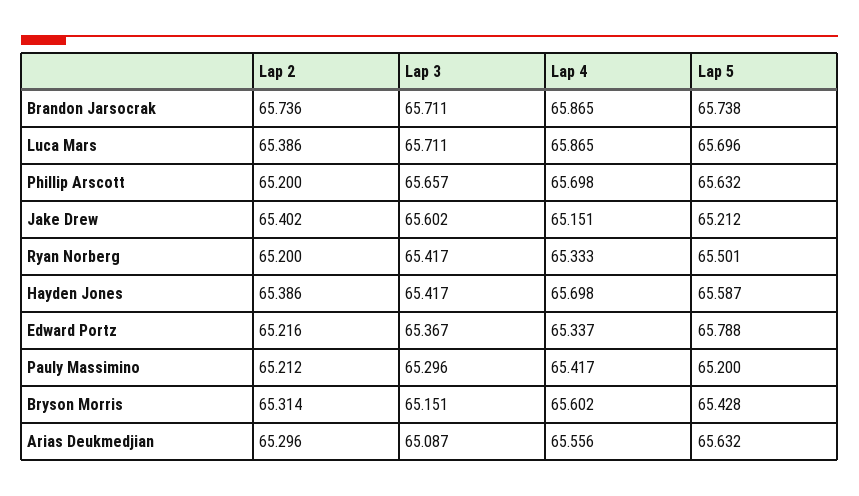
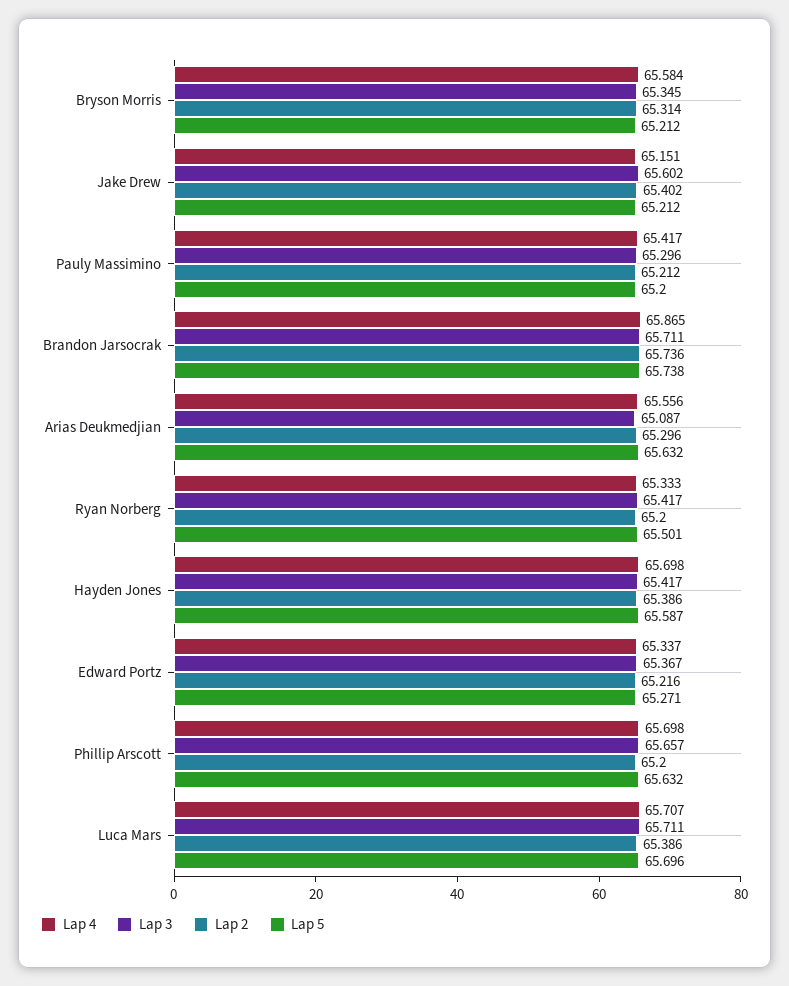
  {
    "Lap 2": {
      "Brandon Jarsocrak": 65.736,
      "Luca Mars": 65.386,
      "Phillip Arscott": 65.2,
      "Jake Drew": 65.402,
      "Ryan Norberg": 65.2,
      "Hayden Jones": 65.386,
      "Edward Portz": 65.216,
      "Pauly Massimino": 65.212,
      "Bryson Morris": 65.314,
      "Arias Deukmedjian": 65.296
    },
    "Lap 3": {
      "Brandon Jarsocrak": 65.711,
      "Luca Mars": 65.711,
      "Phillip Arscott": 65.657,
      "Jake Drew": 65.602,
      "Ryan Norberg": 65.417,
      "Hayden Jones": 65.417,
      "Edward Portz": 65.367,
      "Pauly Massimino": 65.296,
-     "Bryson Morris": 65.151,
+     "Bryson Morris": 65.345,
      "Arias Deukmedjian": 65.087
    },
    "Lap 4": {
      "Brandon Jarsocrak": 65.865,
-     "Luca Mars": 65.865,
+     "Luca Mars": 65.707,
      "Phillip Arscott": 65.698,
      "Jake Drew": 65.151,
      "Ryan Norberg": 65.333,
      "Hayden Jones": 65.698,
      "Edward Portz": 65.337,
      "Pauly Massimino": 65.417,
-     "Bryson Morris": 65.602,
+     "Bryson Morris": 65.584,
      "Arias Deukmedjian": 65.556
    },
    "Lap 5": {
      "Brandon Jarsocrak": 65.738,
      "Luca Mars": 65.696,
      "Phillip Arscott": 65.632,
      "Jake Drew": 65.212,
      "Ryan Norberg": 65.501,
      "Hayden Jones": 65.587,
-     "Edward Portz": 65.788,
+     "Edward Portz": 65.271,
      "Pauly Massimino": 65.2,
-     "Bryson Morris": 65.428,
+     "Bryson Morris": 65.212,
      "Arias Deukmedjian": 65.632
    }
  }

